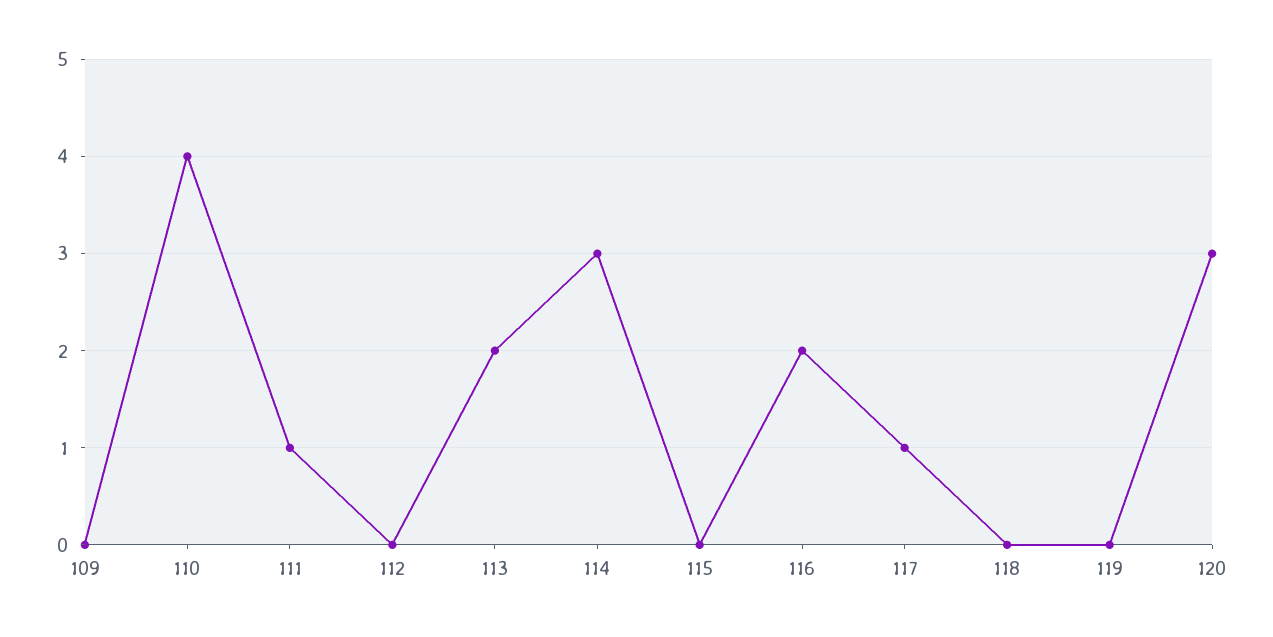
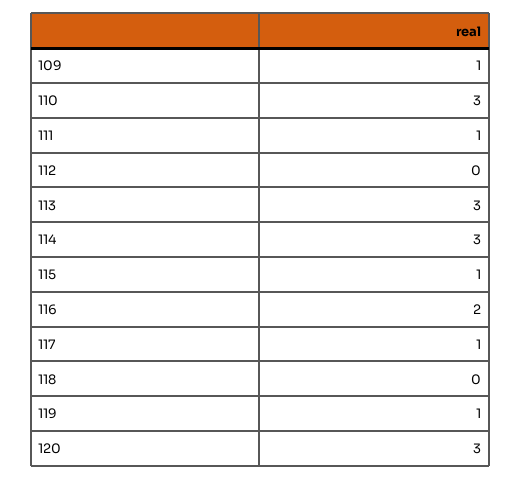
  {
-   "109": 0,
+   "109": 1,
-   "110": 4,
+   "110": 3,
    "111": 1,
    "112": 0,
-   "113": 2,
+   "113": 3,
    "114": 3,
-   "115": 0,
+   "115": 1,
    "116": 2,
    "117": 1,
    "118": 0,
-   "119": 0,
+   "119": 1,
    "120": 3
  }

